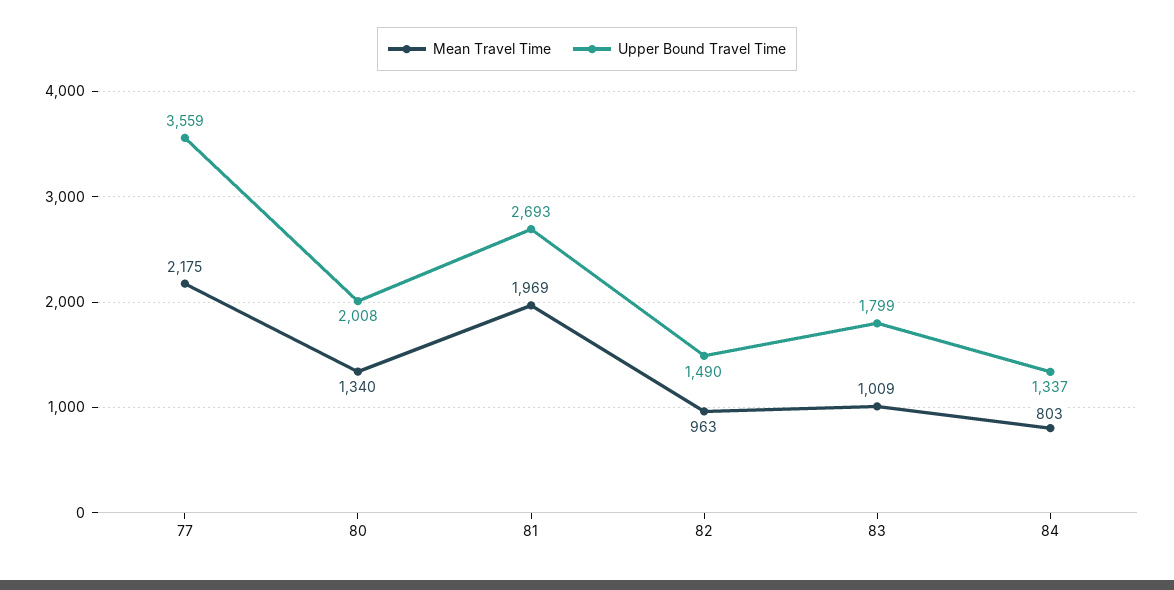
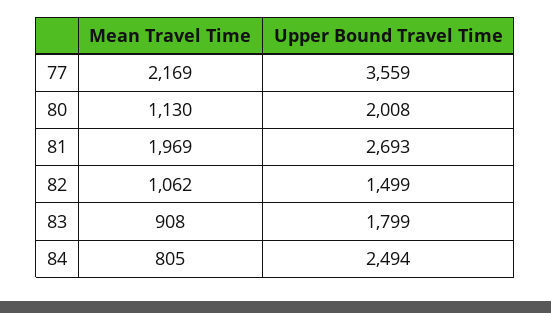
  {
    "Mean Travel Time": {
-     "77": 2175,
+     "77": 2169,
-     "80": 1340,
+     "80": 1130,
      "81": 1969,
-     "82": 963,
+     "82": 1062,
-     "83": 1009,
+     "83": 908,
-     "84": 803
+     "84": 805
    },
    "Upper Bound Travel Time": {
      "77": 3559,
      "80": 2008,
      "81": 2693,
-     "82": 1490,
+     "82": 1499,
      "83": 1799,
-     "84": 1337
+     "84": 2494
    }
  }

